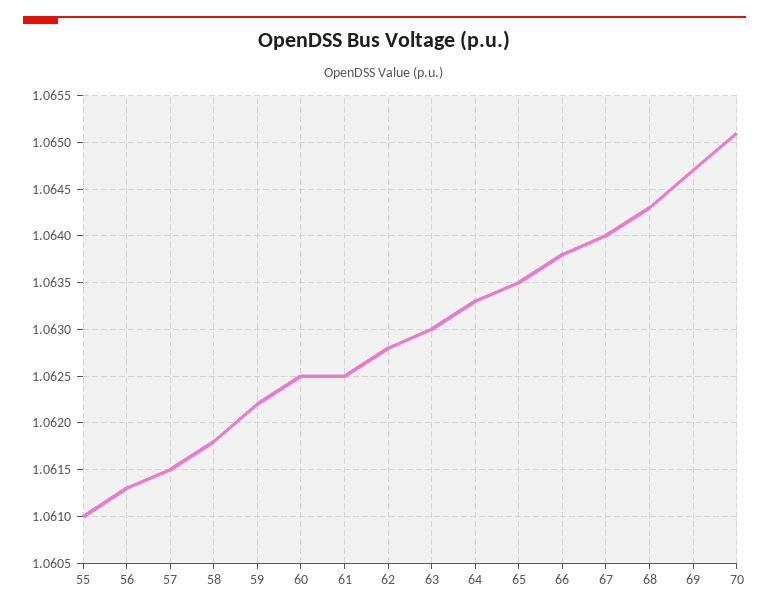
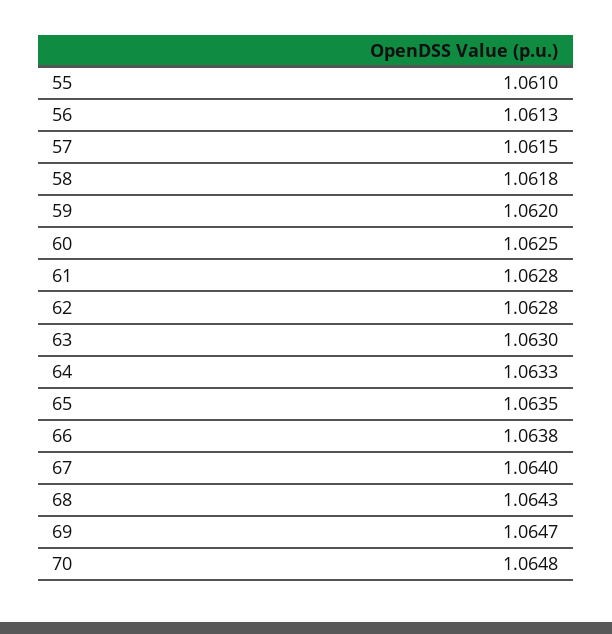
  {
    "55": 1.061,
    "56": 1.0613,
    "57": 1.0615,
    "58": 1.0618,
-   "59": 1.0622,
+   "59": 1.062,
    "60": 1.0625,
-   "61": 1.0625,
+   "61": 1.0628,
    "62": 1.0628,
    "63": 1.063,
    "64": 1.0633,
    "65": 1.0635,
    "66": 1.0638,
    "67": 1.064,
    "68": 1.0643,
    "69": 1.0647,
-   "70": 1.0651
+   "70": 1.0648
  }

